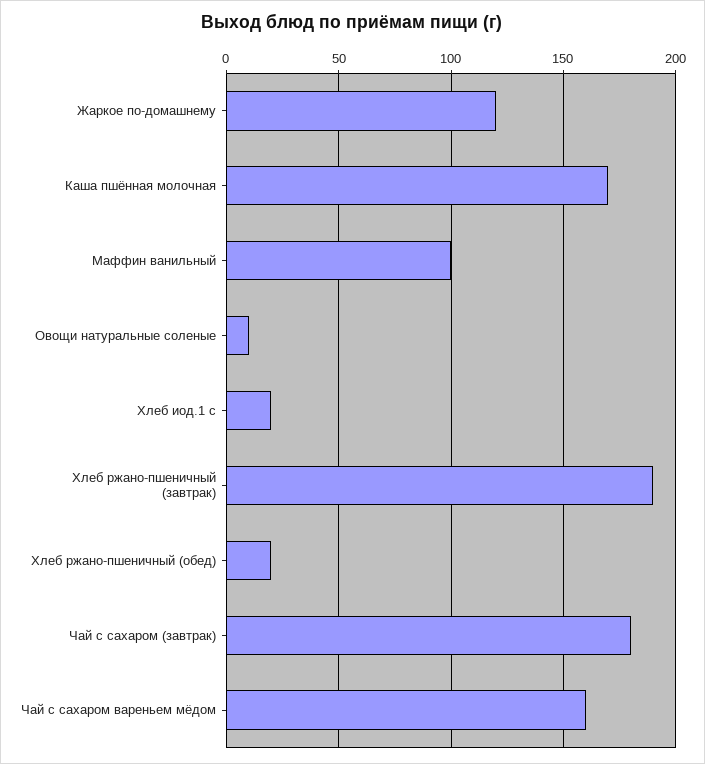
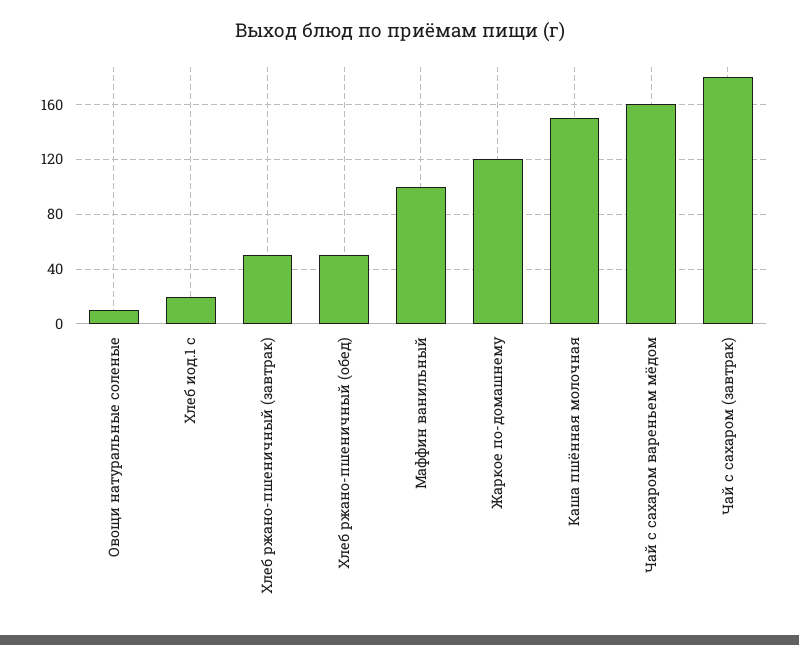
  {
    "Жаркое по-домашнему": 120,
-   "Каша пшённая молочная": 170,
+   "Каша пшённая молочная": 150,
    "Маффин ванильный": 100,
    "Овощи натуральные соленые": 10,
    "Хлеб иод.1 с": 20,
-   "Хлеб ржано-пшеничный (завтрак)": 190,
+   "Хлеб ржано-пшеничный (завтрак)": 50,
-   "Хлеб ржано-пшеничный (обед)": 20,
+   "Хлеб ржано-пшеничный (обед)": 50,
    "Чай с сахаром (завтрак)": 180,
    "Чай с сахаром вареньем мёдом": 160
  }

